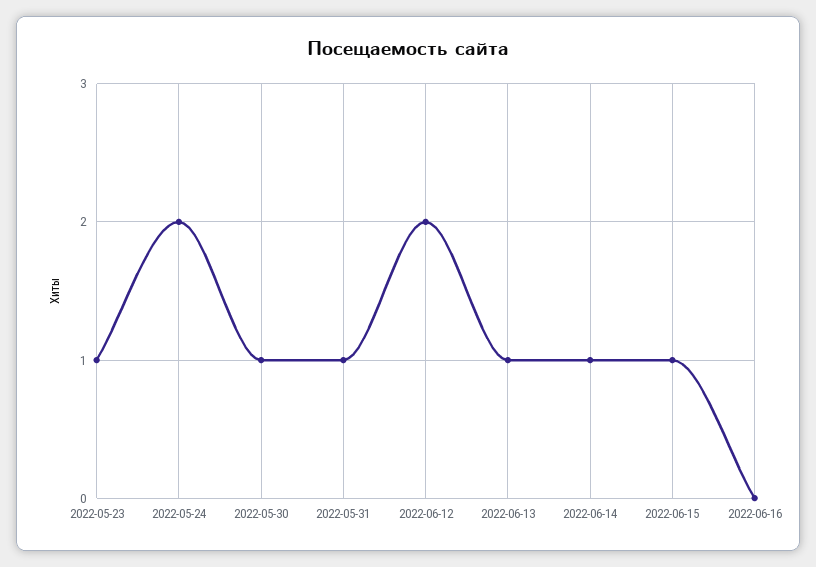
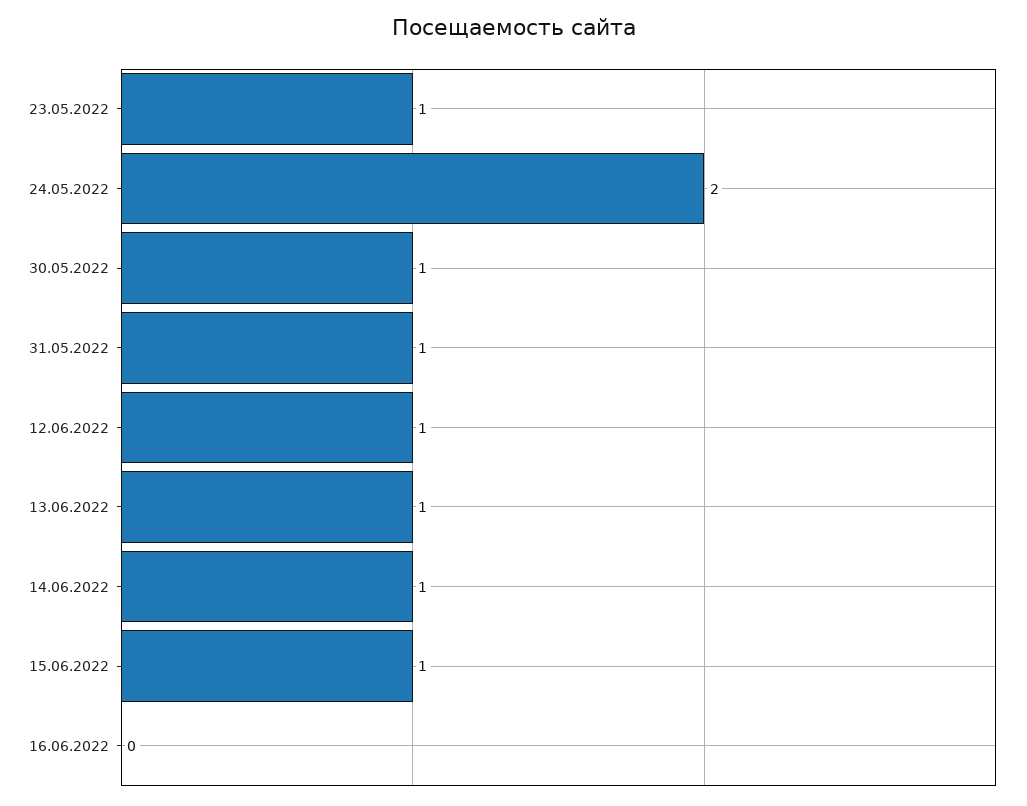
  {
    "2022-05-23": 1,
    "2022-05-24": 2,
    "2022-05-30": 1,
    "2022-05-31": 1,
-   "2022-06-12": 2,
+   "2022-06-12": 1,
    "2022-06-13": 1,
    "2022-06-14": 1,
    "2022-06-15": 1,
    "2022-06-16": 0
  }

